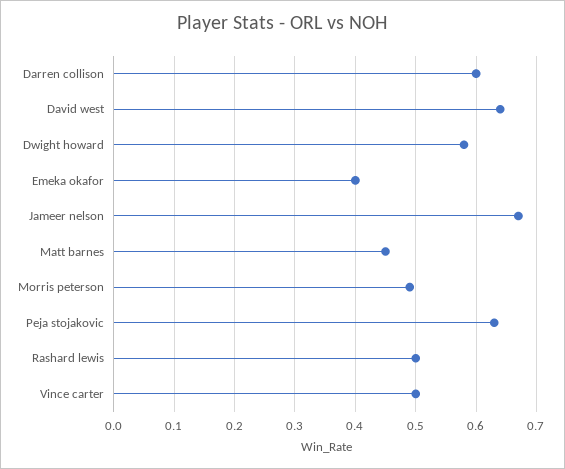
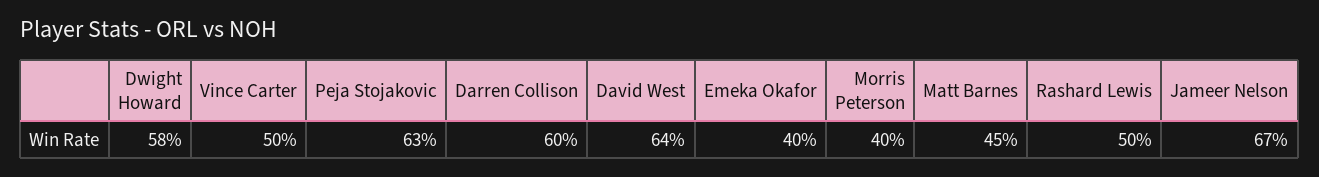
  {
    "Darren collison": 0.6,
    "David west": 0.64,
    "Dwight howard": 0.58,
    "Emeka okafor": 0.4,
    "Jameer nelson": 0.67,
    "Matt barnes": 0.45,
-   "Morris peterson": 0.49,
+   "Morris peterson": 0.4,
    "Peja stojakovic": 0.63,
    "Rashard lewis": 0.5,
    "Vince carter": 0.5
  }

